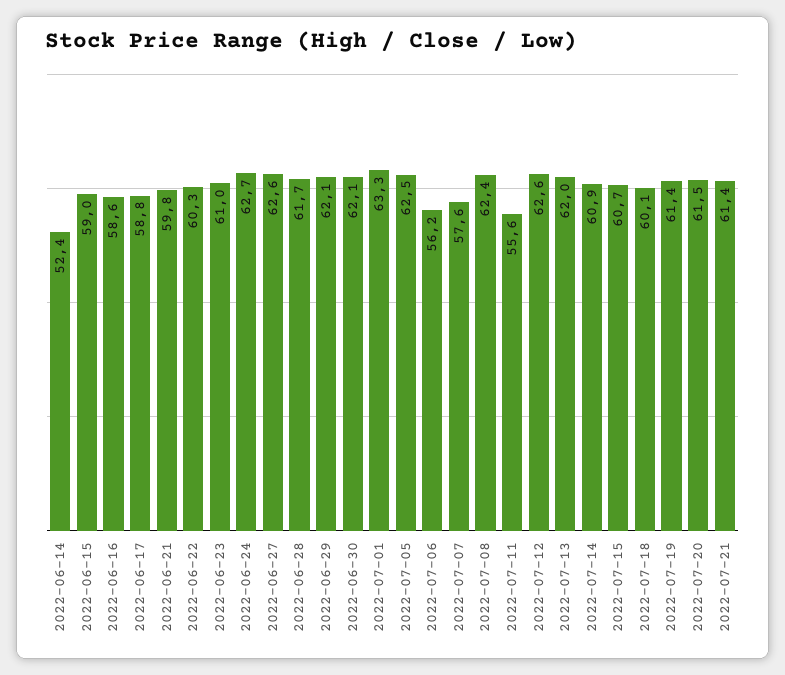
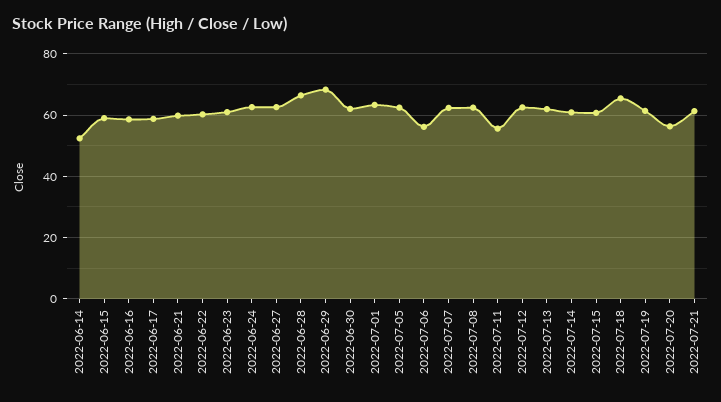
  {
    "2022-06-14": 52.4,
    "2022-06-15": 59,
    "2022-06-16": 58.6,
    "2022-06-17": 58.8,
    "2022-06-21": 59.8,
    "2022-06-22": 60.3,
    "2022-06-23": 61,
    "2022-06-24": 62.7,
    "2022-06-27": 62.6,
-   "2022-06-28": 61.7,
+   "2022-06-28": 66,
-   "2022-06-29": 62.1,
+   "2022-06-29": 68,
    "2022-06-30": 62.1,
    "2022-07-01": 63.3,
    "2022-07-05": 62.5,
    "2022-07-06": 56.2,
-   "2022-07-07": 57.6,
+   "2022-07-07": 62,
    "2022-07-08": 62.4,
    "2022-07-11": 55.6,
    "2022-07-12": 62.6,
    "2022-07-13": 62,
    "2022-07-14": 60.9,
    "2022-07-15": 60.7,
-   "2022-07-18": 60.1,
+   "2022-07-18": 66,
    "2022-07-19": 61.4,
-   "2022-07-20": 61.5,
+   "2022-07-20": 56,
    "2022-07-21": 61.4
  }

